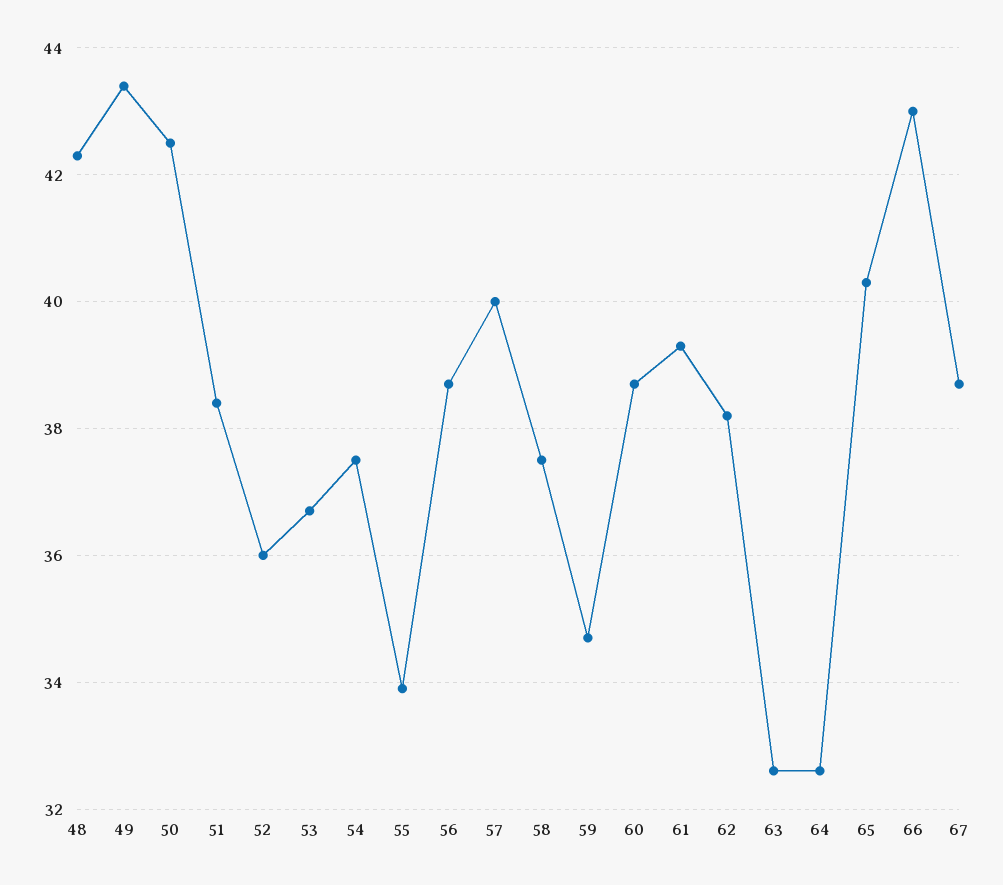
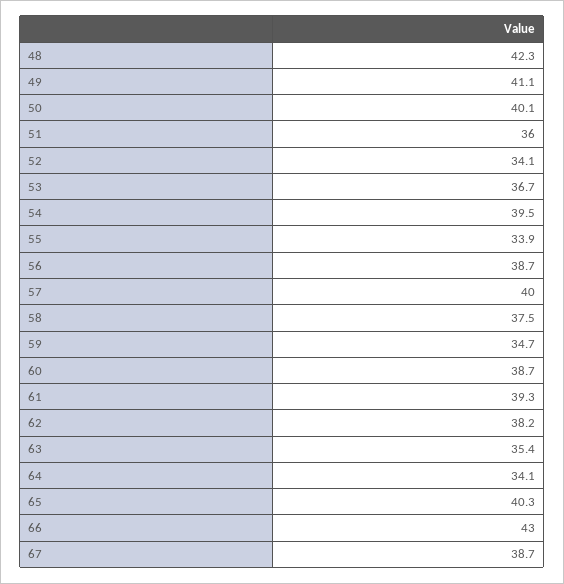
  {
    "48": 42.3,
-   "49": 43.5,
+   "49": 41.1,
-   "50": 42.5,
+   "50": 40.1,
-   "51": 38.5,
+   "51": 36,
-   "52": 36,
+   "52": 34.1,
    "53": 36.7,
-   "54": 37.5,
+   "54": 39.5,
    "55": 33.9,
    "56": 38.7,
    "57": 40,
    "58": 37.5,
    "59": 34.7,
    "60": 38.7,
    "61": 39.3,
    "62": 38.2,
-   "63": 32.5,
+   "63": 35.4,
-   "64": 32.5,
+   "64": 34.1,
    "65": 40.3,
    "66": 43,
    "67": 38.7
  }

